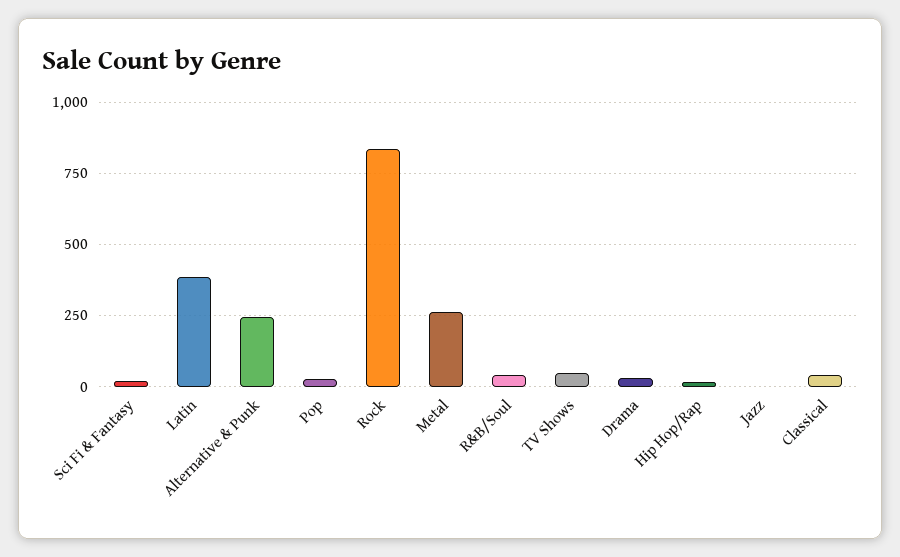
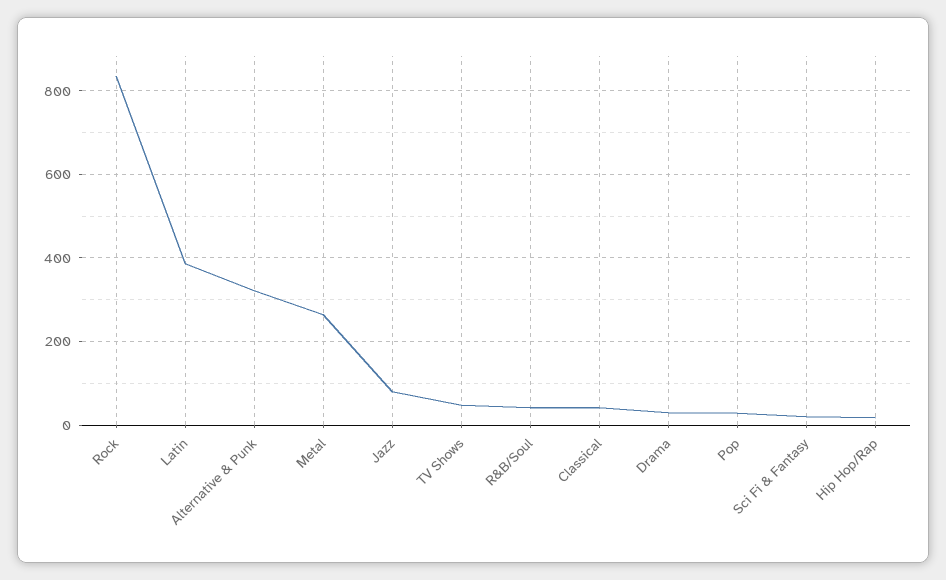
  {
    "Sci Fi & Fantasy": 20,
    "Latin": 380,
-   "Alternative & Punk": 250,
+   "Alternative & Punk": 320,
    "Pop": 20,
    "Rock": 840,
    "Metal": 260,
    "R&B/Soul": 40,
    "TV Shows": 40,
    "Drama": 20,
    "Hip Hop/Rap": 20,
-   "Jazz": 0,
+   "Jazz": 80,
    "Classical": 40
  }

